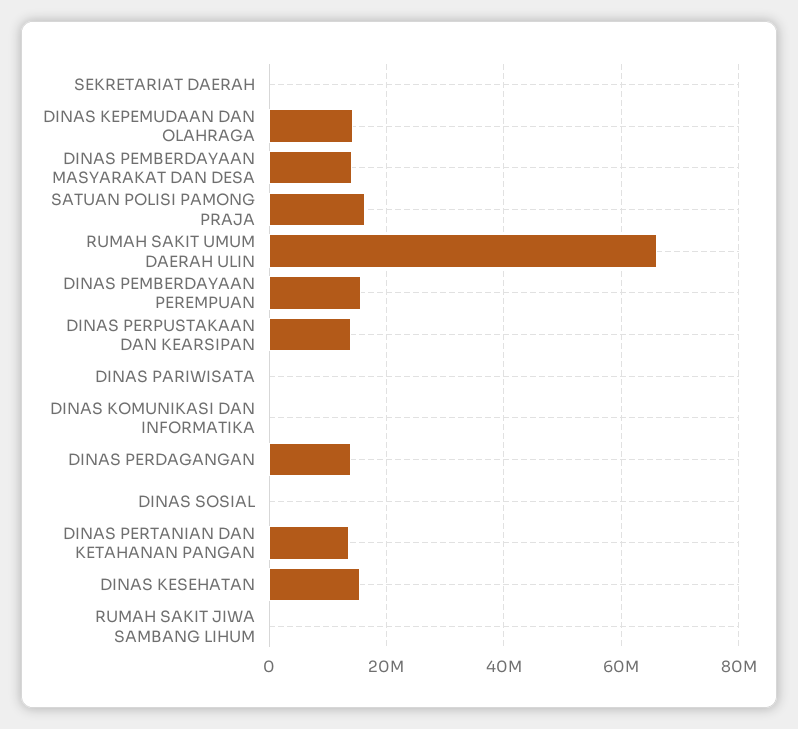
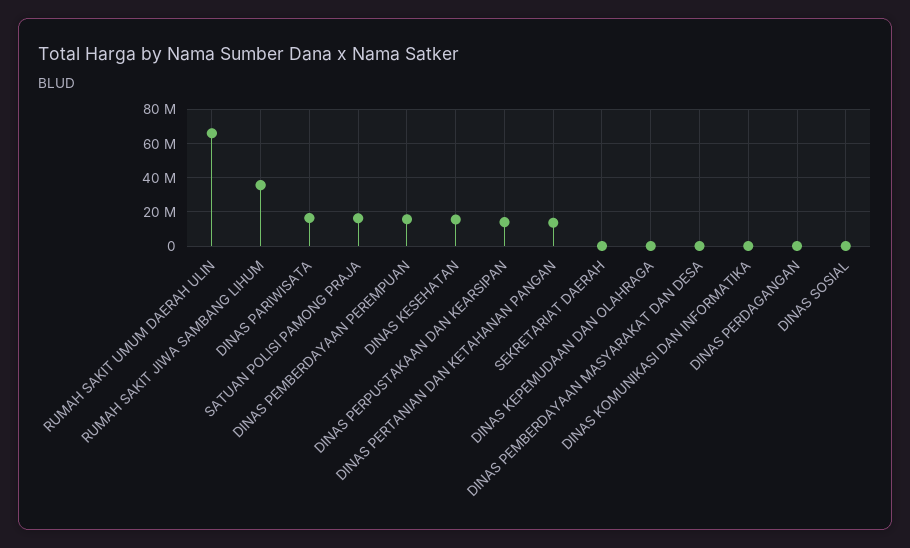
  {
    "SEKRETARIAT DAERAH": 0,
-   "DINAS KEPEMUDAAN DAN OLAHRAGA": 14000000,
+   "DINAS KEPEMUDAAN DAN OLAHRAGA": 0,
-   "DINAS PEMBERDAYAAN MASYARAKAT DAN DESA": 14000000,
+   "DINAS PEMBERDAYAAN MASYARAKAT DAN DESA": 0,
    "SATUAN POLISI PAMONG PRAJA": 16000000,
    "RUMAH SAKIT UMUM DAERAH ULIN": 66000000,
    "DINAS PEMBERDAYAAN PEREMPUAN": 16000000,
    "DINAS PERPUSTAKAAN DAN KEARSIPAN": 14000000,
-   "DINAS PARIWISATA": 0,
+   "DINAS PARIWISATA": 15000000,
    "DINAS KOMUNIKASI DAN INFORMATIKA": 0,
-   "DINAS PERDAGANGAN": 14000000,
+   "DINAS PERDAGANGAN": 0,
    "DINAS SOSIAL": 0,
    "DINAS PERTANIAN DAN KETAHANAN PANGAN": 14000000,
    "DINAS KESEHATAN": 16000000,
-   "RUMAH SAKIT JIWA SAMBANG LIHUM": 0
+   "RUMAH SAKIT JIWA SAMBANG LIHUM": 35000000
  }

